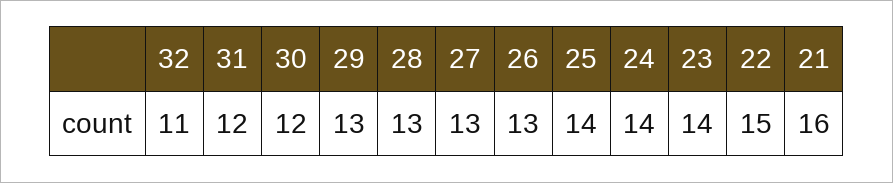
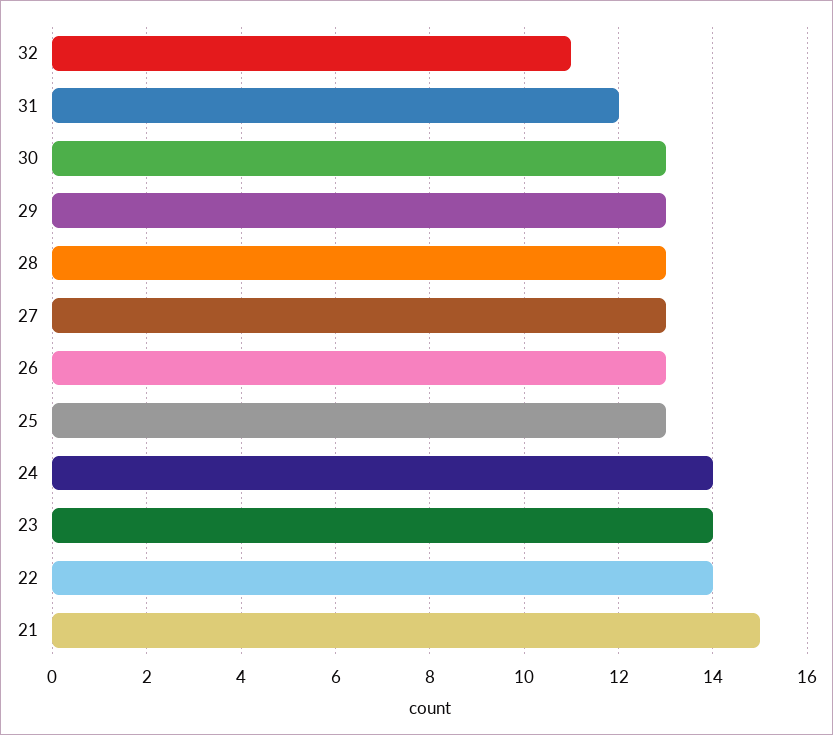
  {
    "32": 11,
    "31": 12,
-   "30": 12,
+   "30": 13,
    "29": 13,
    "28": 13,
    "27": 13,
    "26": 13,
-   "25": 14,
+   "25": 13,
    "24": 14,
    "23": 14,
-   "22": 15,
+   "22": 14,
-   "21": 16
+   "21": 15
  }

